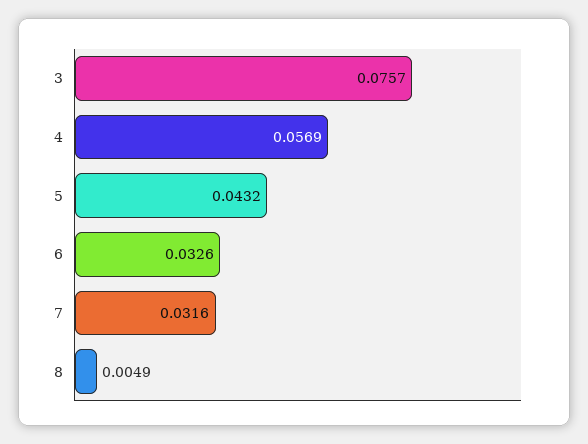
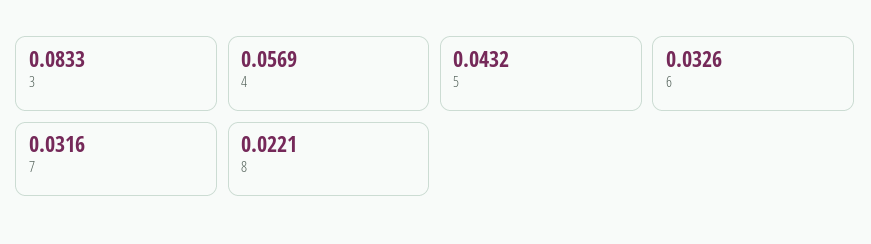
  {
-   "3": 0.0757,
+   "3": 0.0833,
    "4": 0.0569,
    "5": 0.0432,
    "6": 0.0326,
    "7": 0.0316,
-   "8": 0.0049
+   "8": 0.0221
  }

